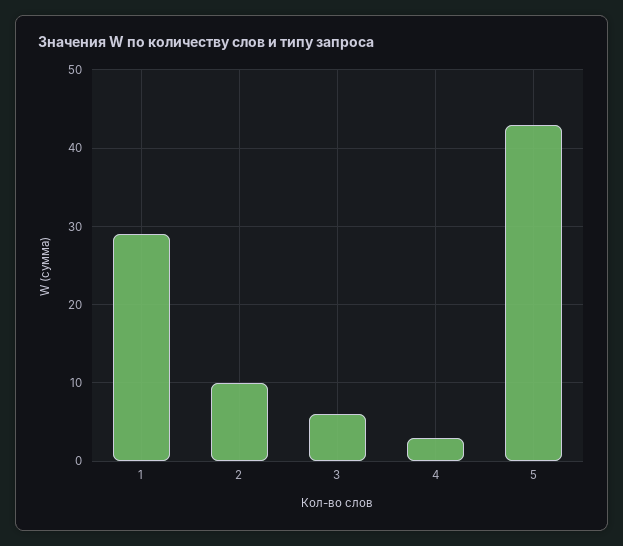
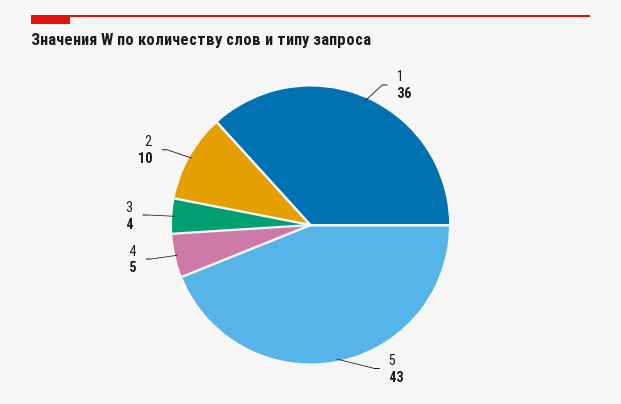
  {
-   "1": 29,
+   "1": 36,
    "2": 10,
-   "3": 6,
+   "3": 4,
-   "4": 3,
+   "4": 5,
    "5": 43
  }

